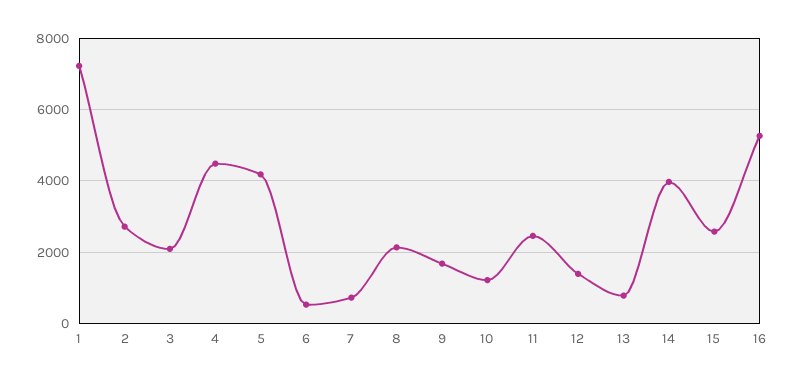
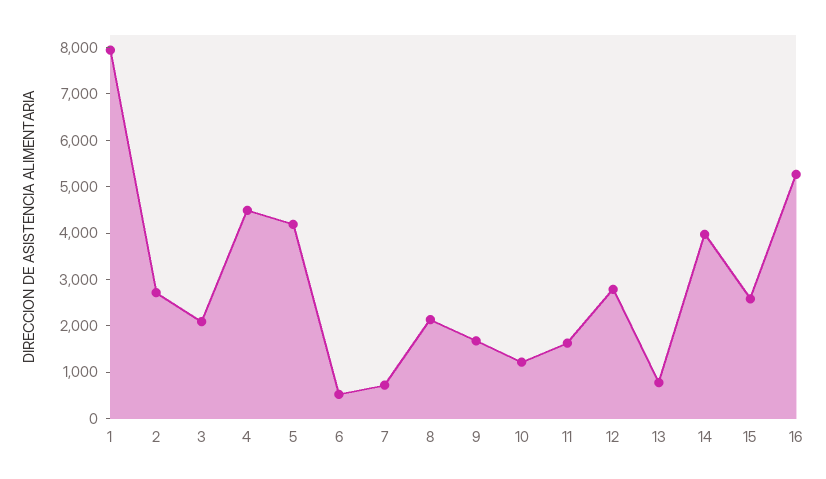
  {
-   "1": 7200,
+   "1": 8000,
    "2": 2800,
    "3": 2000,
    "4": 4400,
    "5": 4200,
    "6": 600,
    "7": 800,
    "8": 2200,
    "9": 1600,
    "10": 1200,
-   "11": 2400,
+   "11": 1600,
-   "12": 1400,
+   "12": 2800,
    "13": 800,
    "14": 4000,
    "15": 2600,
    "16": 5200
  }

